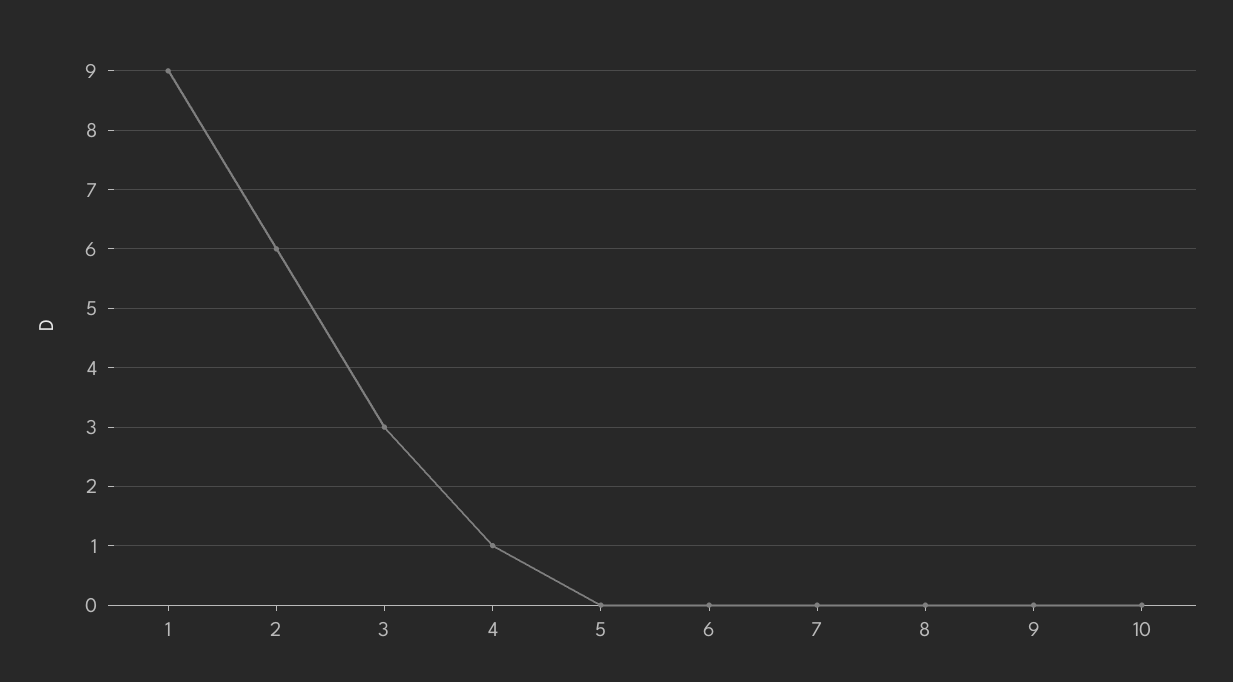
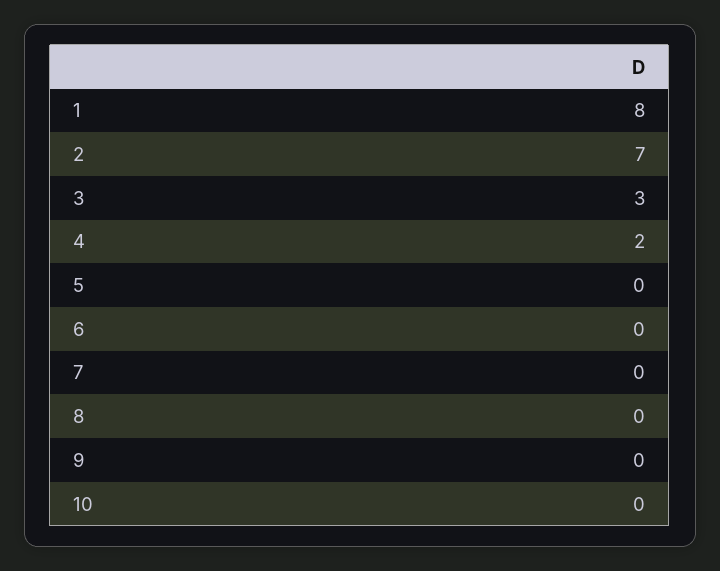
  {
-   "1": 9,
+   "1": 8,
-   "2": 6,
+   "2": 7,
    "3": 3,
-   "4": 1,
+   "4": 2,
    "5": 0,
    "6": 0,
    "7": 0,
    "8": 0,
    "9": 0,
    "10": 0
  }

